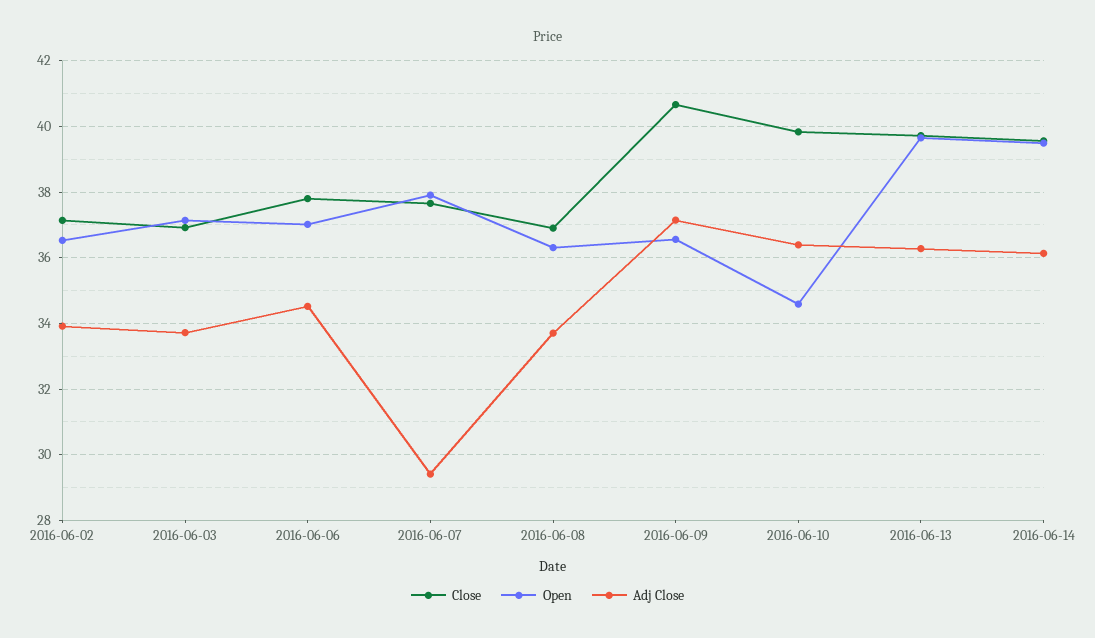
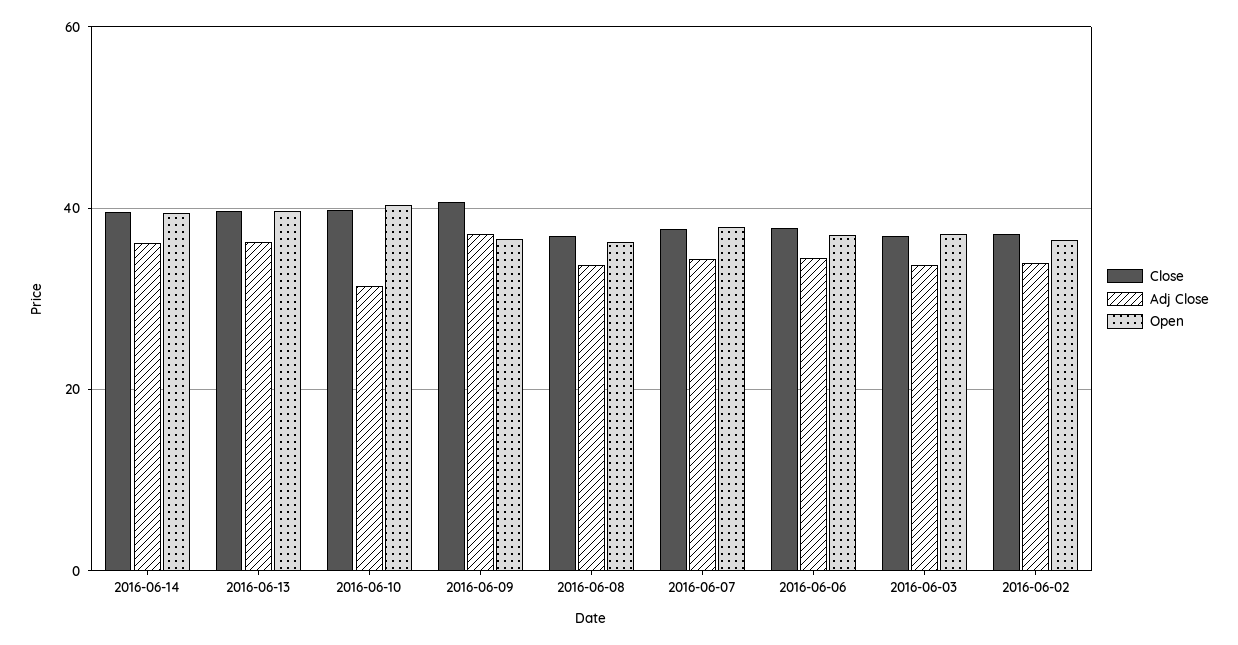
  {
    "Close": {
      "2016-06-02": 37.2,
      "2016-06-03": 37,
      "2016-06-06": 37.8,
      "2016-06-07": 37.6,
      "2016-06-08": 37,
      "2016-06-09": 40.6,
      "2016-06-10": 39.8,
      "2016-06-13": 39.8,
      "2016-06-14": 39.6
    },
    "Open": {
      "2016-06-02": 36.6,
      "2016-06-03": 37.2,
      "2016-06-06": 37,
      "2016-06-07": 38,
      "2016-06-08": 36.4,
      "2016-06-09": 36.6,
-     "2016-06-10": 34.6,
+     "2016-06-10": 40,
      "2016-06-13": 39.6,
      "2016-06-14": 39.4
    },
    "Adj Close": {
      "2016-06-02": 34,
      "2016-06-03": 33.8,
      "2016-06-06": 34.6,
-     "2016-06-07": 29.4,
+     "2016-06-07": 34,
      "2016-06-08": 33.8,
      "2016-06-09": 37.2,
-     "2016-06-10": 36.4,
+     "2016-06-10": 32,
      "2016-06-13": 36.2,
      "2016-06-14": 36.2
    }
  }

